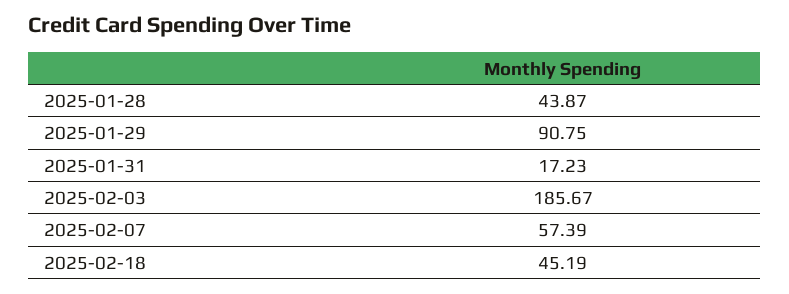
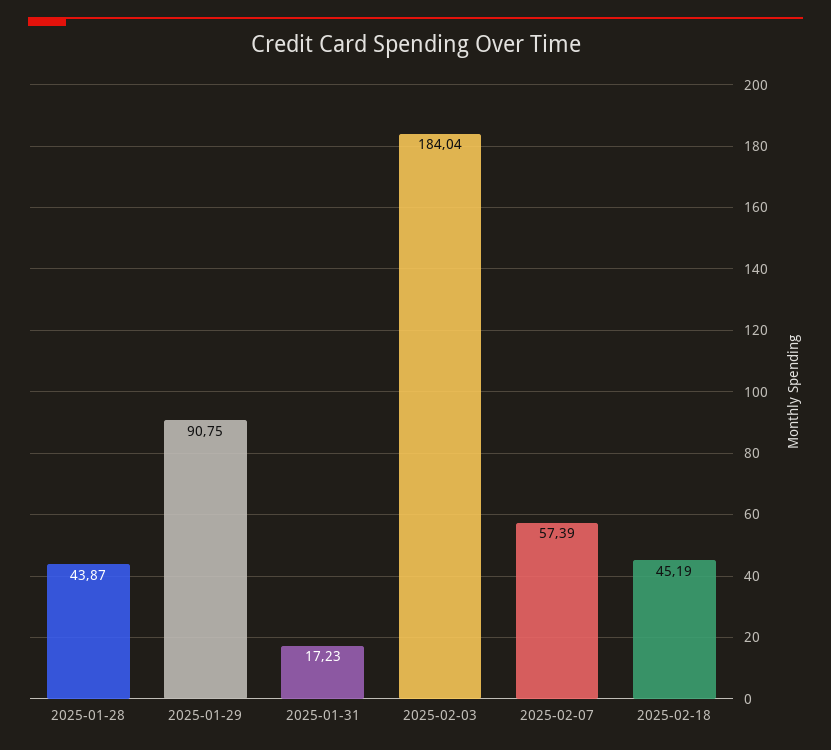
  {
    "2025-01-28": 43.87,
    "2025-01-29": 90.75,
    "2025-01-31": 17.23,
-   "2025-02-03": 185.67,
+   "2025-02-03": 184.04,
    "2025-02-07": 57.39,
    "2025-02-18": 45.19
  }

